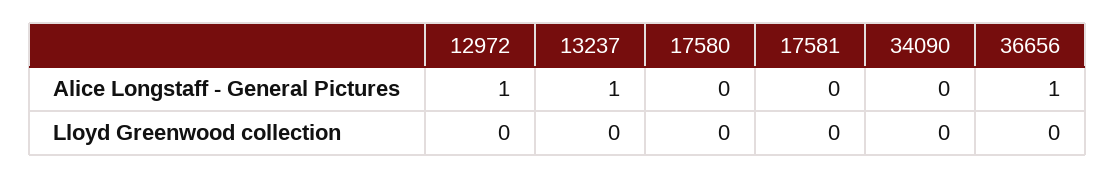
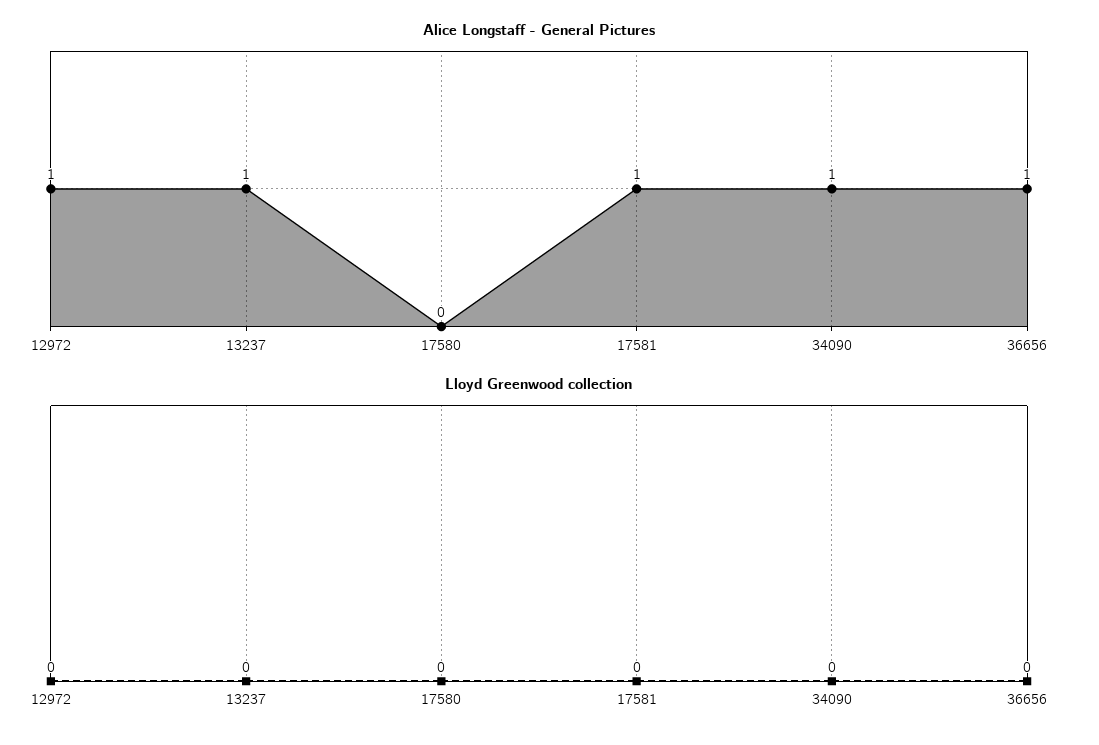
  {
    "Alice Longstaff - General Pictures": {
      "12972": 1,
      "13237": 1,
      "17580": 0,
-     "17581": 0,
+     "17581": 1,
-     "34090": 0,
+     "34090": 1,
      "36656": 1
    },
    "Lloyd Greenwood collection": {
      "12972": 0,
      "13237": 0,
      "17580": 0,
      "17581": 0,
      "34090": 0,
      "36656": 0
    }
  }

